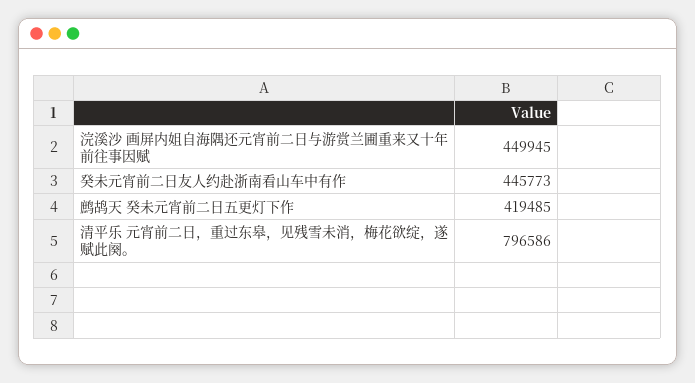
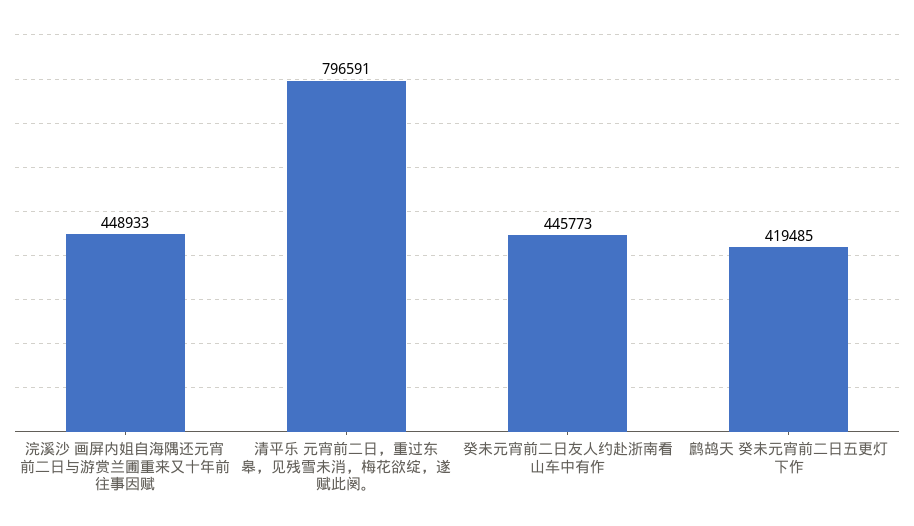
  {
-   "浣溪沙 画屏内姐自海隅还元宵前二日与游赏兰圃重来又十年前往事因赋": 449945,
+   "浣溪沙 画屏内姐自海隅还元宵前二日与游赏兰圃重来又十年前往事因赋": 448933,
    "癸未元宵前二日友人约赴浙南看山车中有作": 445773,
    "鹧鸪天 癸未元宵前二日五更灯下作": 419485,
-   "清平乐 元宵前二日，重过东皋，见残雪未消，梅花欲绽，遂赋此阕。": 796586
+   "清平乐 元宵前二日，重过东皋，见残雪未消，梅花欲绽，遂赋此阕。": 796591
  }

